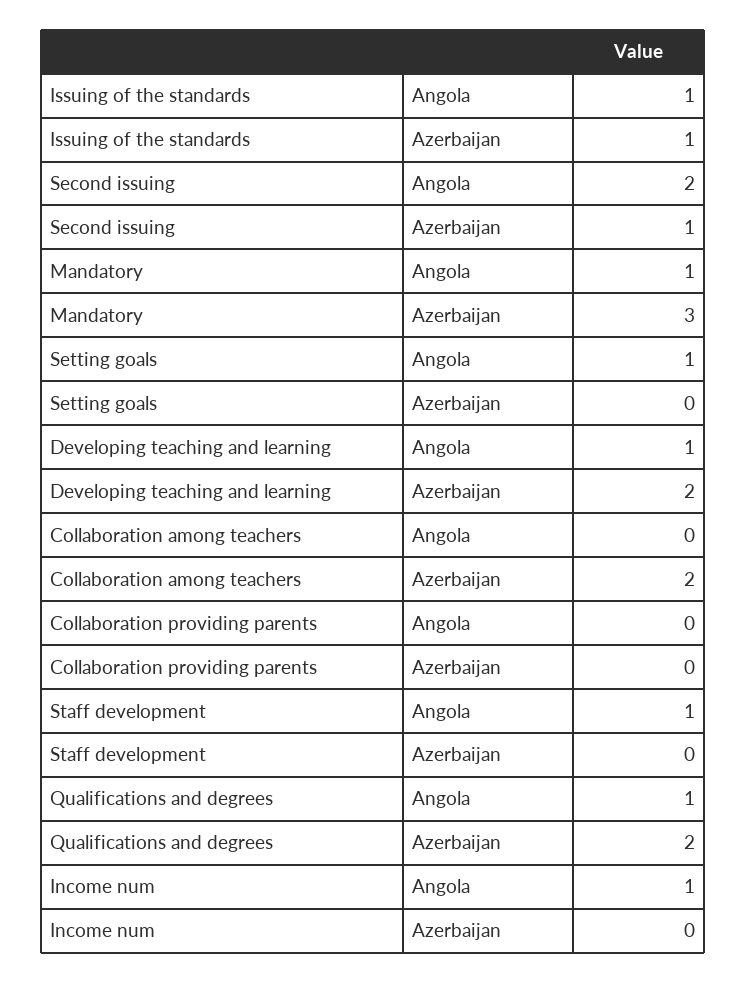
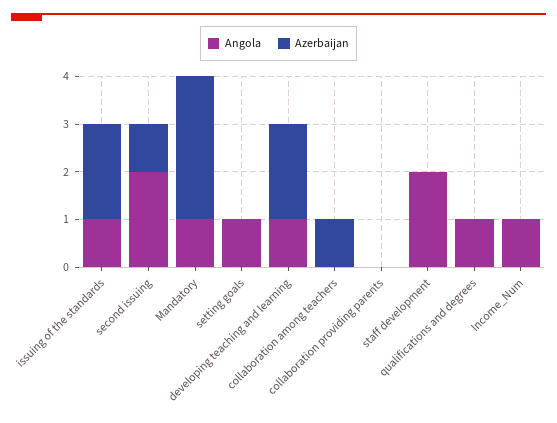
  {
    "Angola": {
      "Issuing of the standards": 1,
      "Second issuing": 2,
      "Mandatory": 1,
      "Setting goals": 1,
      "Developing teaching and learning": 1,
      "Collaboration among teachers": 0,
      "Collaboration providing parents": 0,
-     "Staff development": 1,
+     "Staff development": 2,
      "Qualifications and degrees": 1,
      "Income num": 1
    },
    "Azerbaijan": {
-     "Issuing of the standards": 1,
+     "Issuing of the standards": 2,
      "Second issuing": 1,
      "Mandatory": 3,
      "Setting goals": 0,
      "Developing teaching and learning": 2,
-     "Collaboration among teachers": 2,
+     "Collaboration among teachers": 1,
      "Collaboration providing parents": 0,
      "Staff development": 0,
-     "Qualifications and degrees": 2,
+     "Qualifications and degrees": 0,
      "Income num": 0
    }
  }

